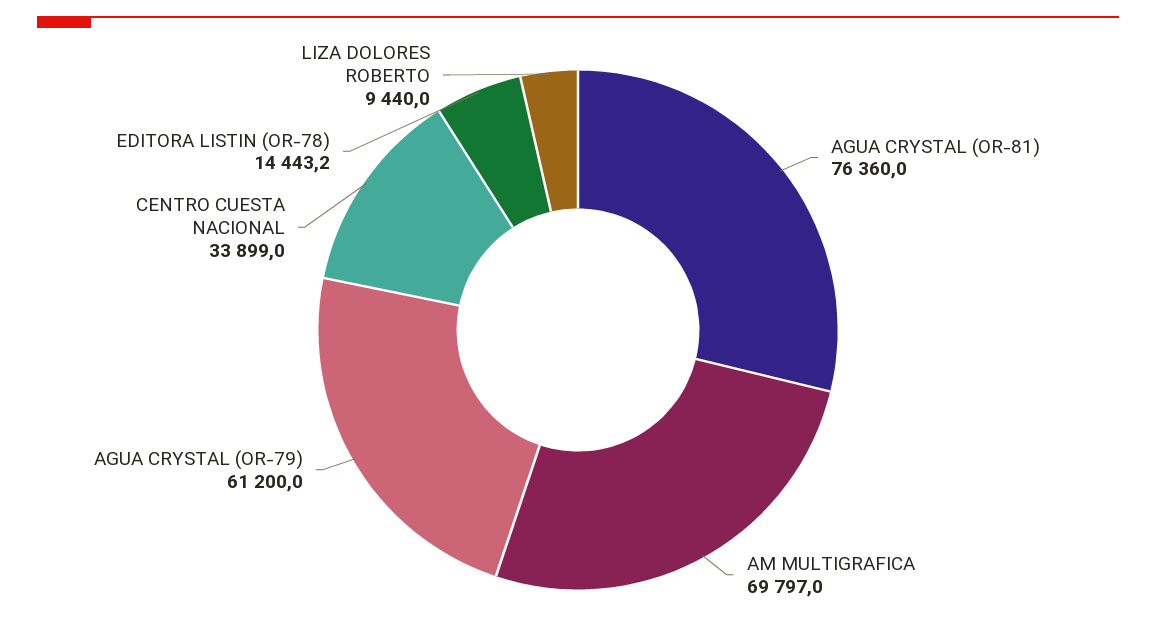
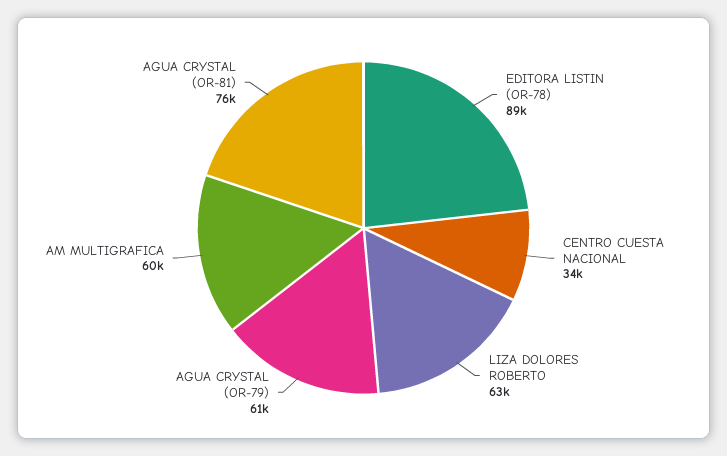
  {
    "AGUA CRYSTAL (OR-81)": 76360,
-   "AM MULTIGRAFICA": 69797,
+   "AM MULTIGRAFICA": 60000,
    "AGUA CRYSTAL (OR-79)": 61200,
    "CENTRO CUESTA NACIONAL": 33899,
-   "EDITORA LISTIN (OR-78)": 14443.2,
+   "EDITORA LISTIN (OR-78)": 89000,
-   "LIZA DOLORES ROBERTO": 9440
+   "LIZA DOLORES ROBERTO": 63000
  }

